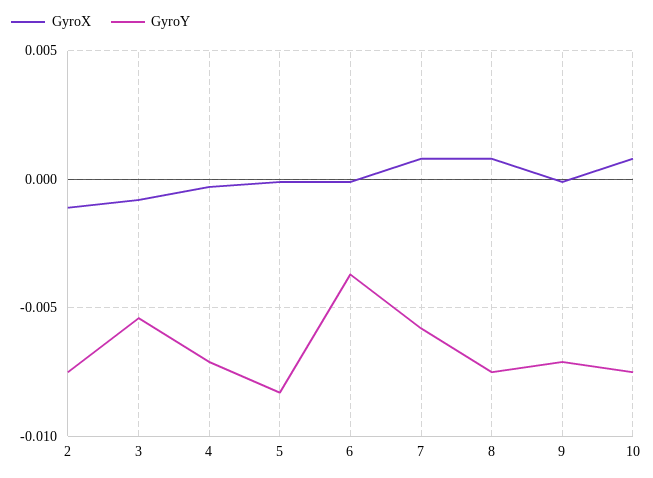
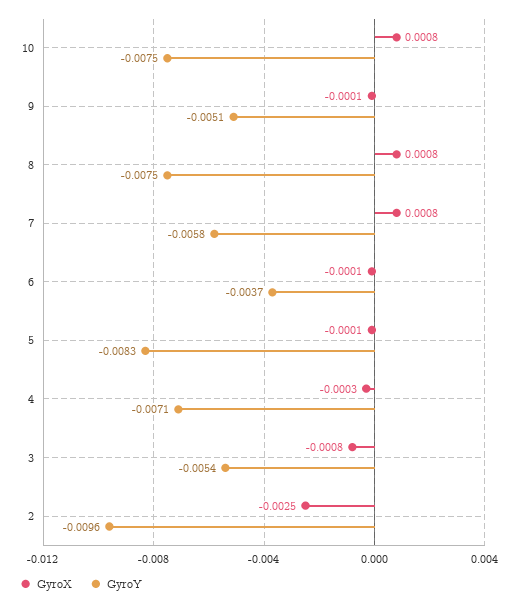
  {
    "GyroX": {
-     "2": -0.001,
+     "2": -0.0025,
      "3": -0.0008,
      "4": -0.0003,
      "5": -0.0001,
      "6": -0.0001,
      "7": 0.0008,
      "8": 0.0008,
      "9": -0.0001,
      "10": 0.0008
    },
    "GyroY": {
-     "2": -0.0075,
+     "2": -0.0096,
      "3": -0.0054,
      "4": -0.0071,
      "5": -0.0083,
      "6": -0.0037,
      "7": -0.0058,
      "8": -0.0075,
-     "9": -0.007,
+     "9": -0.0051,
      "10": -0.0075
    }
  }

